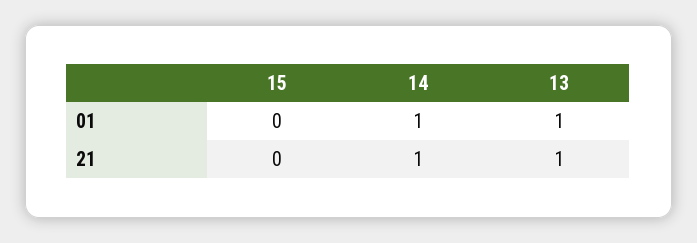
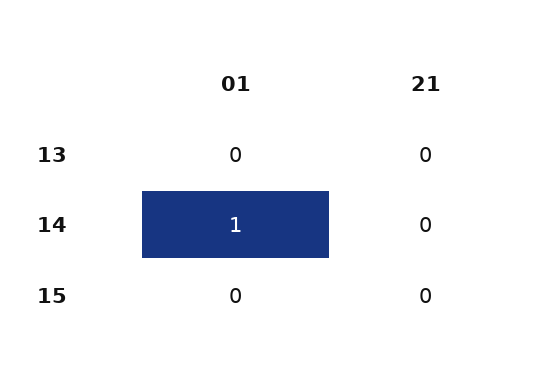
  {
    "15": {
      "01": 0,
      "21": 0
    },
    "14": {
      "01": 1,
-     "21": 1
+     "21": 0
    },
    "13": {
-     "01": 1,
+     "01": 0,
-     "21": 1
+     "21": 0
    }
  }

